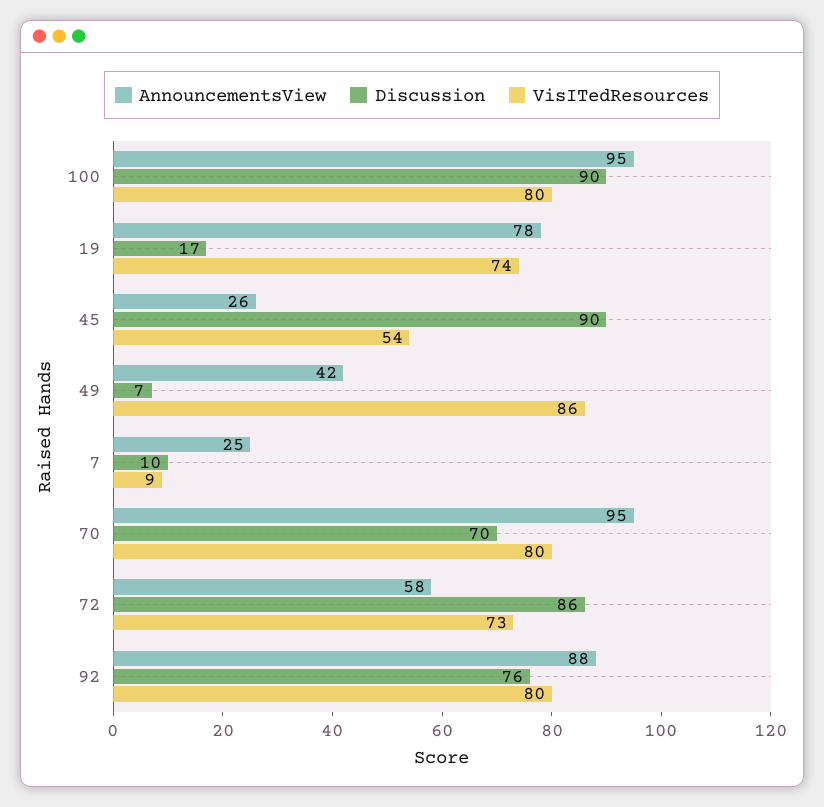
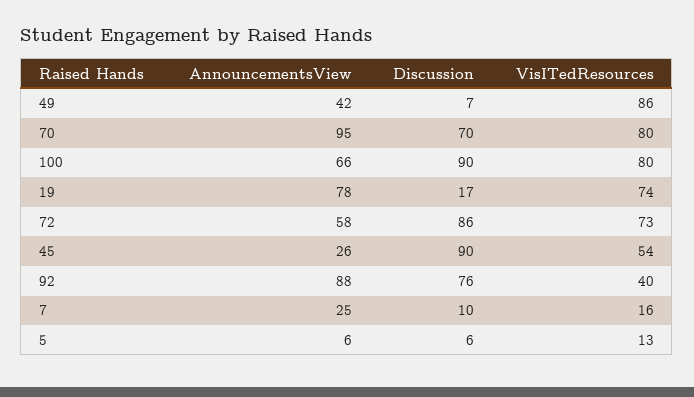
  {
    "AnnouncementsView": {
-     "100": 95,
+     "100": 66,
      "19": 78,
      "45": 26,
      "49": 42,
      "7": 25,
      "70": 95,
      "72": 58,
-     "92": 88
+     "92": 88,
+     "5": 6
    },
    "Discussion": {
      "100": 90,
      "19": 17,
      "45": 90,
      "49": 7,
      "7": 10,
      "70": 70,
      "72": 86,
-     "92": 76
+     "92": 76,
+     "5": 6
    },
    "VisITedResources": {
      "100": 80,
      "19": 74,
      "45": 54,
      "49": 86,
-     "7": 9,
+     "7": 16,
      "70": 80,
      "72": 73,
-     "92": 80
+     "92": 40,
+     "5": 13
    }
  }

